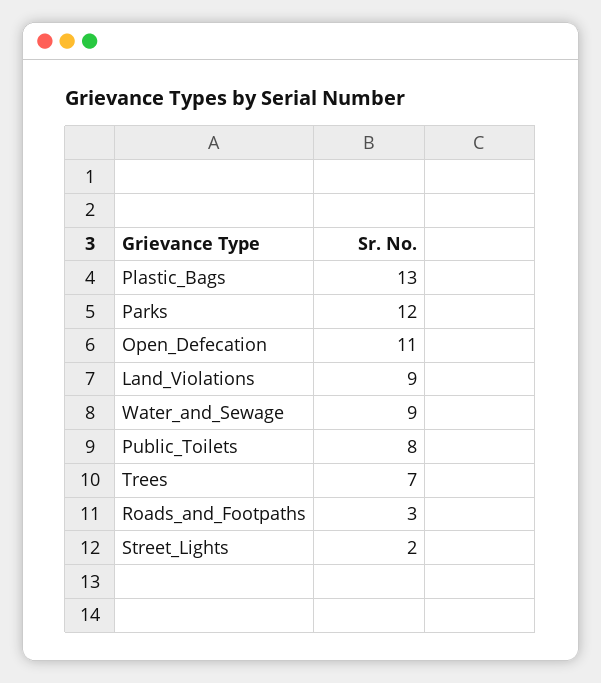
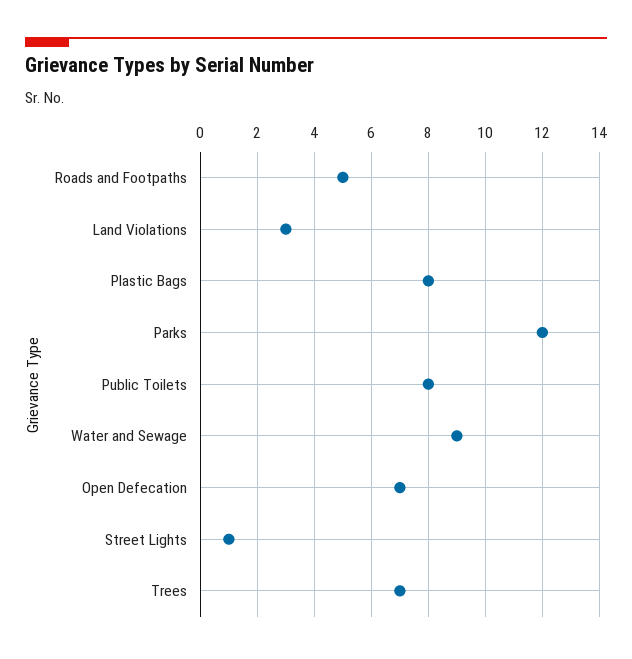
  {
-   "Plastic_Bags": 13,
+   "Plastic_Bags": 8,
    "Parks": 12,
-   "Open_Defecation": 11,
+   "Open_Defecation": 7,
-   "Land_Violations": 9,
+   "Land_Violations": 3,
    "Water_and_Sewage": 9,
    "Public_Toilets": 8,
    "Trees": 7,
-   "Roads_and_Footpaths": 3,
+   "Roads_and_Footpaths": 5,
-   "Street_Lights": 2
+   "Street_Lights": 1
  }

